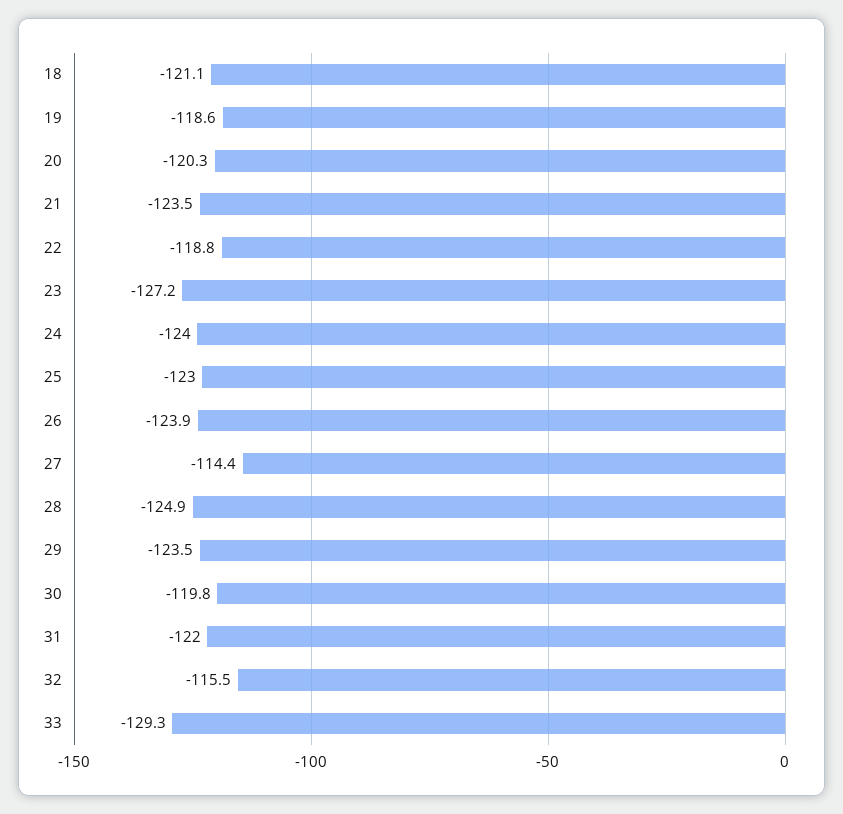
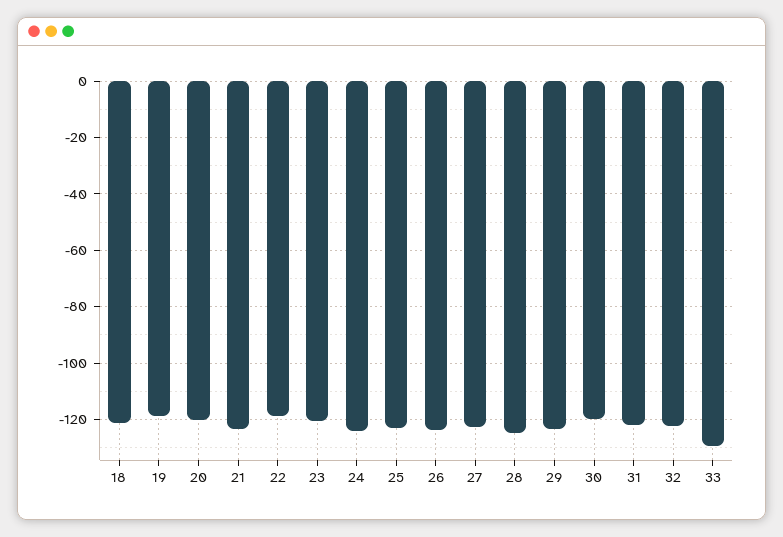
  {
    "18": -121.1,
    "19": -118.6,
    "20": -120.3,
    "21": -123.5,
    "22": -118.8,
-   "23": -127.2,
+   "23": -120,
    "24": -124,
    "25": -123,
    "26": -123.9,
-   "27": -114.4,
+   "27": -122.5,
    "28": -124.9,
    "29": -123.5,
    "30": -119.8,
    "31": -122,
-   "32": -115.5,
+   "32": -122.5,
    "33": -129.3
  }

